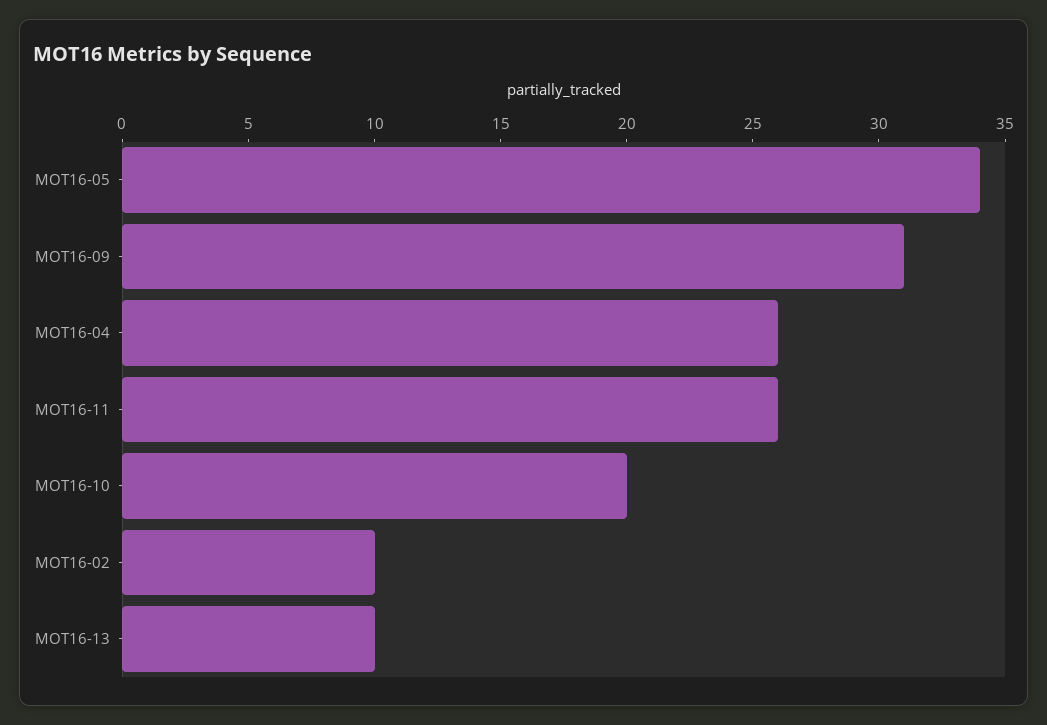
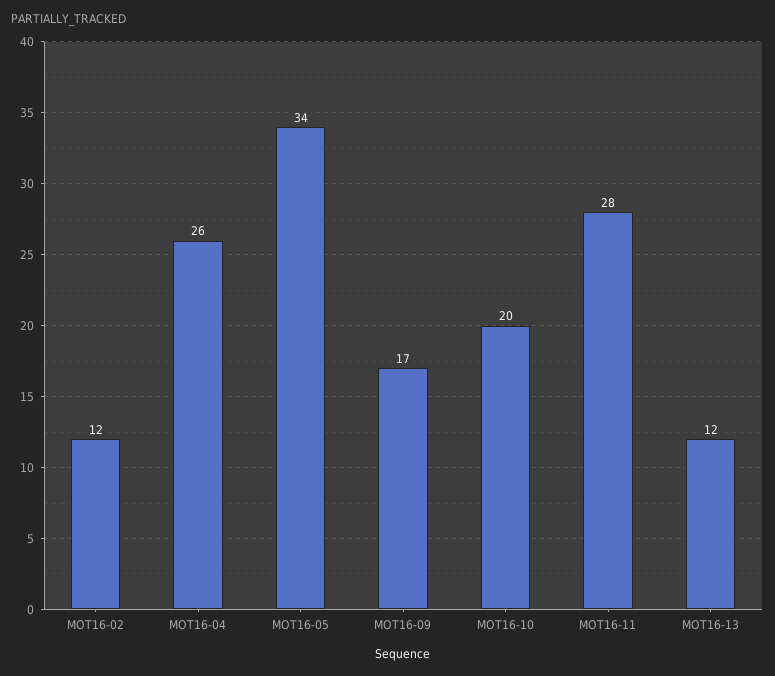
  {
    "MOT16-05": 34,
-   "MOT16-09": 31,
+   "MOT16-09": 17,
    "MOT16-04": 26,
-   "MOT16-11": 26,
+   "MOT16-11": 28,
    "MOT16-10": 20,
-   "MOT16-02": 10,
+   "MOT16-02": 12,
-   "MOT16-13": 10
+   "MOT16-13": 12
  }

